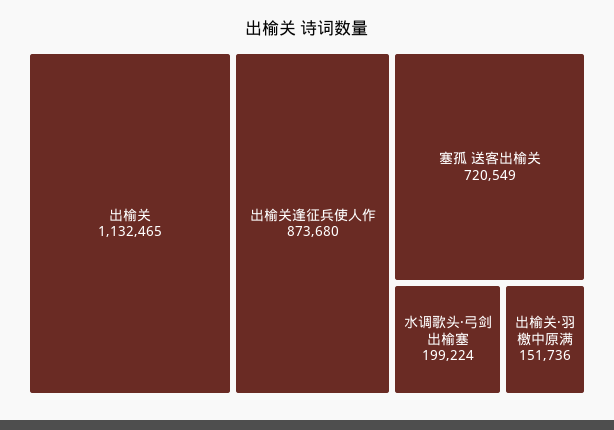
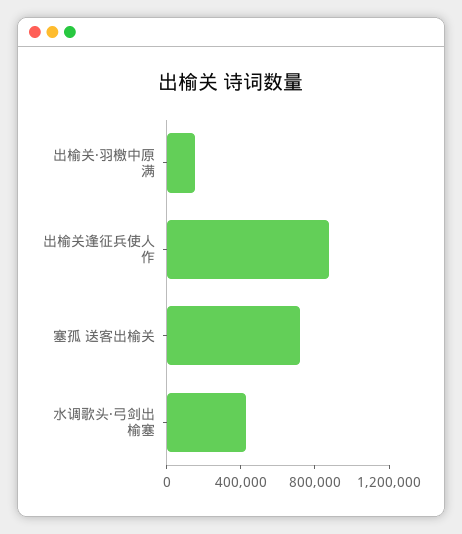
  {
-   "出榆关": 1132465,
    "出榆关逢征兵使人作": 873680,
    "塞孤 送客出榆关": 720549,
-   "水调歌头·弓剑出榆塞": 199224,
+   "水调歌头·弓剑出榆塞": 400000,
    "出榆关·羽檄中原满": 151736
  }

